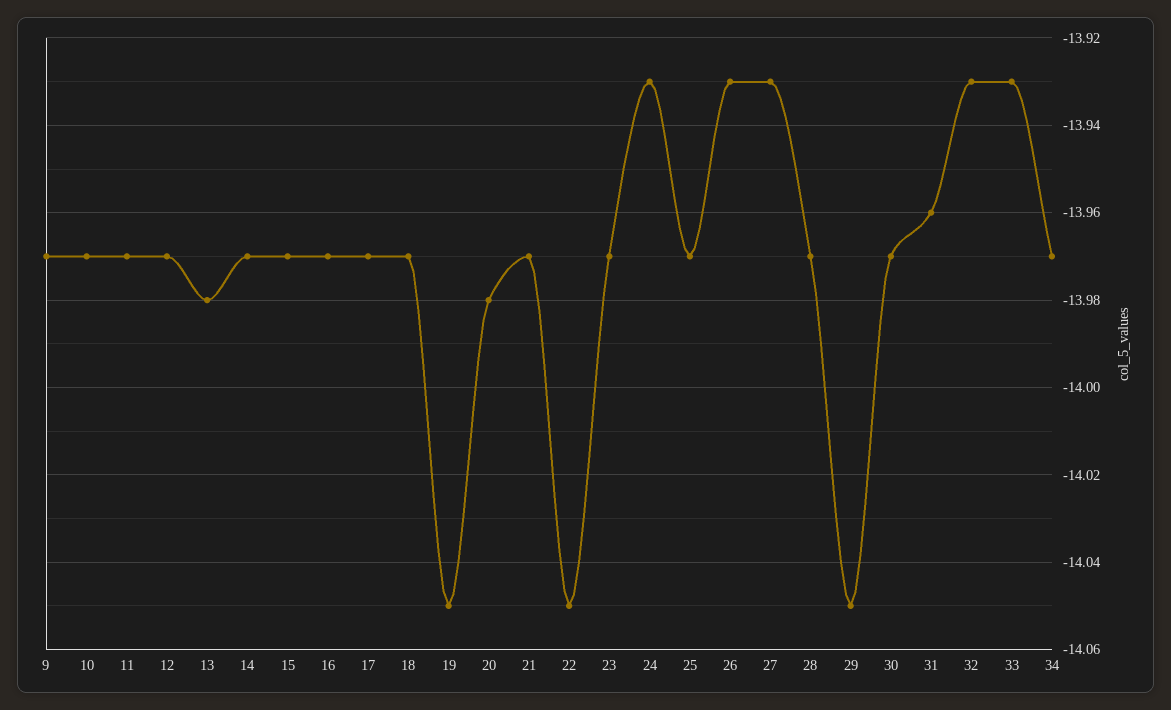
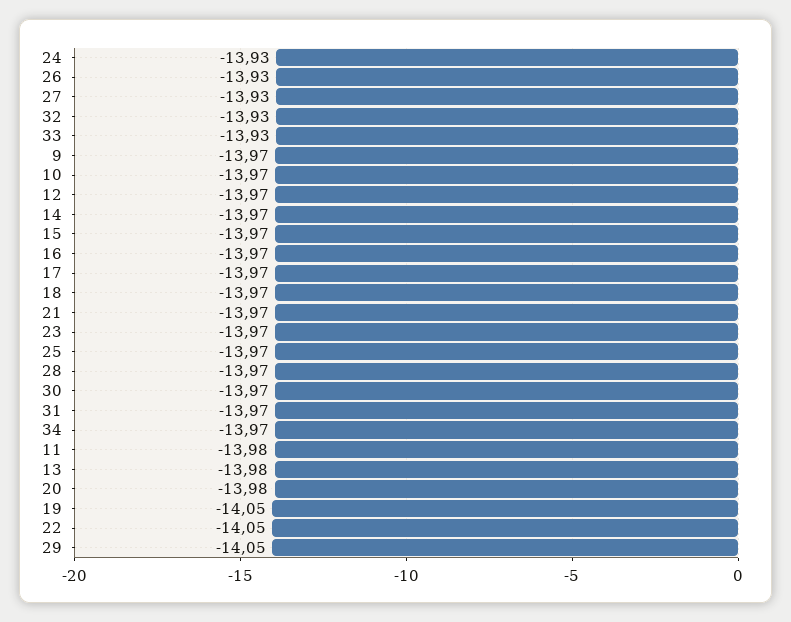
  {
    "9": -13.97,
    "10": -13.97,
-   "11": -13.97,
+   "11": -13.98,
    "12": -13.97,
    "13": -13.98,
    "14": -13.97,
    "15": -13.97,
    "16": -13.97,
    "17": -13.97,
    "18": -13.97,
    "19": -14.05,
    "20": -13.98,
    "21": -13.97,
    "22": -14.05,
    "23": -13.97,
    "24": -13.93,
    "25": -13.97,
    "26": -13.93,
    "27": -13.93,
    "28": -13.97,
    "29": -14.05,
    "30": -13.97,
-   "31": -13.96,
+   "31": -13.97,
    "32": -13.93,
    "33": -13.93,
    "34": -13.97
  }

